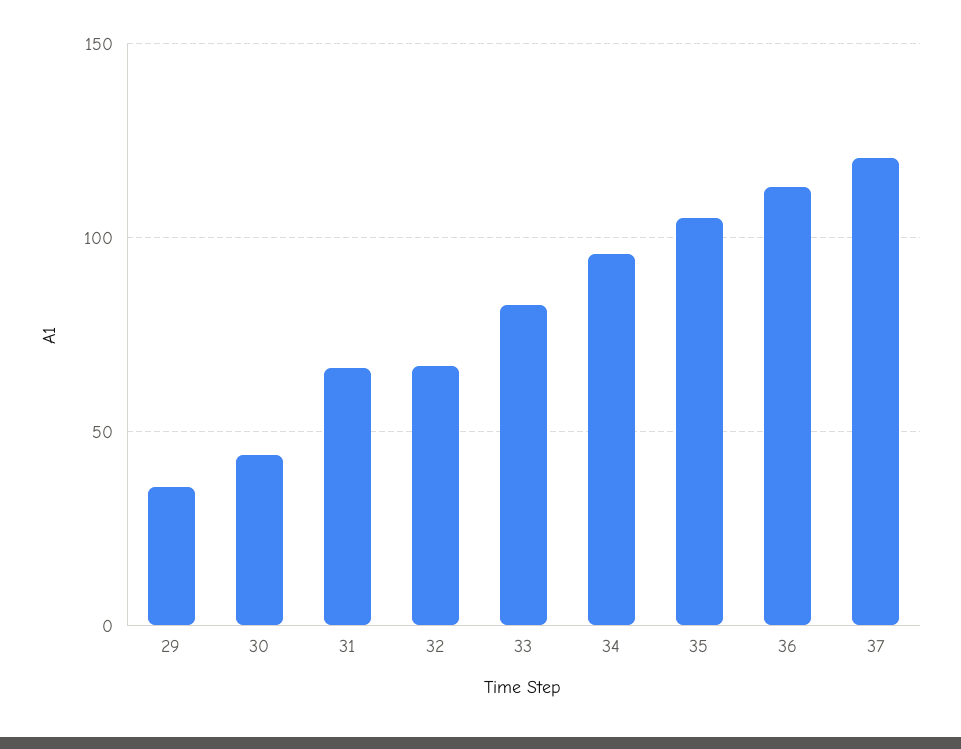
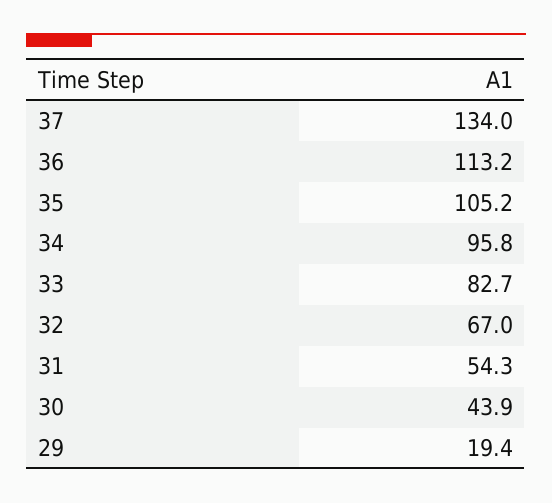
  {
-   "29": 35,
+   "29": 19.4,
    "30": 43.9,
-   "31": 65,
+   "31": 54.3,
    "32": 67,
    "33": 82.7,
    "34": 95.8,
    "35": 105.2,
    "36": 113.2,
-   "37": 120
+   "37": 134
  }

